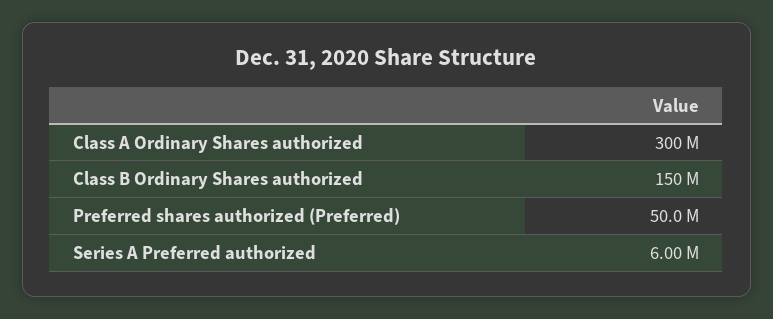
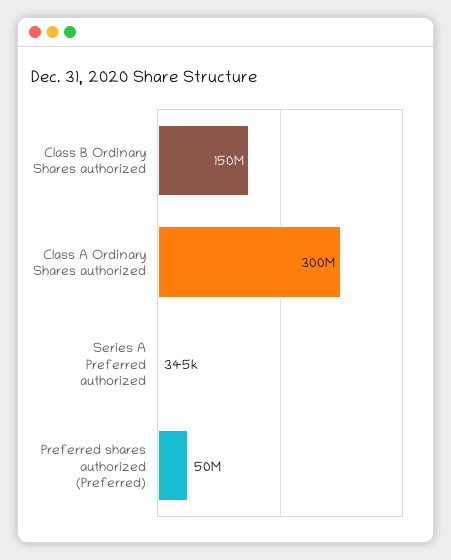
  {
    "Class A Ordinary Shares authorized": 300000000,
    "Class B Ordinary Shares authorized": 150000000,
    "Preferred shares authorized (Preferred)": 50000000,
-   "Series A Preferred authorized": 6000000
+   "Series A Preferred authorized": 345000
  }

